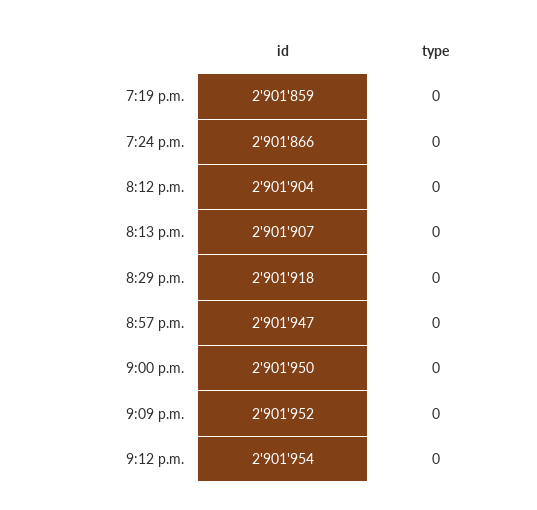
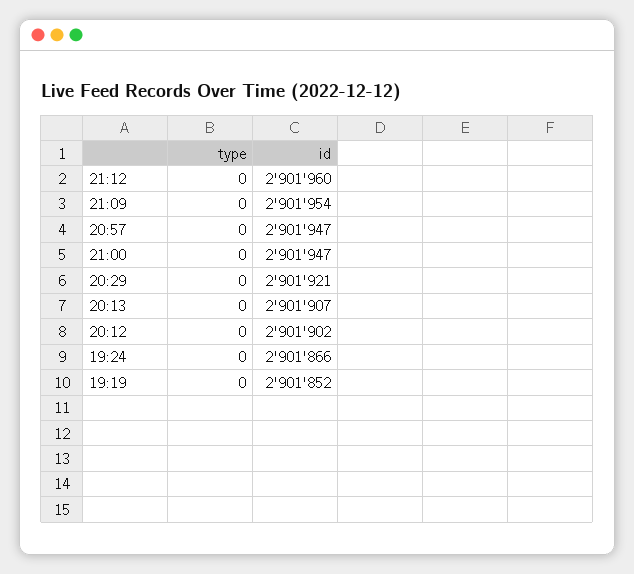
  {
    "id": {
-     "7:19 p.m.": 2901859,
+     "7:19 p.m.": 2901852,
      "7:24 p.m.": 2901866,
-     "8:12 p.m.": 2901904,
+     "8:12 p.m.": 2901902,
      "8:13 p.m.": 2901907,
-     "8:29 p.m.": 2901918,
+     "8:29 p.m.": 2901921,
      "8:57 p.m.": 2901947,
-     "9:00 p.m.": 2901950,
+     "9:00 p.m.": 2901947,
-     "9:09 p.m.": 2901952,
+     "9:09 p.m.": 2901954,
-     "9:12 p.m.": 2901954
+     "9:12 p.m.": 2901960
    },
    "type": {
      "7:19 p.m.": 0,
      "7:24 p.m.": 0,
      "8:12 p.m.": 0,
      "8:13 p.m.": 0,
      "8:29 p.m.": 0,
      "8:57 p.m.": 0,
      "9:00 p.m.": 0,
      "9:09 p.m.": 0,
      "9:12 p.m.": 0
    }
  }

